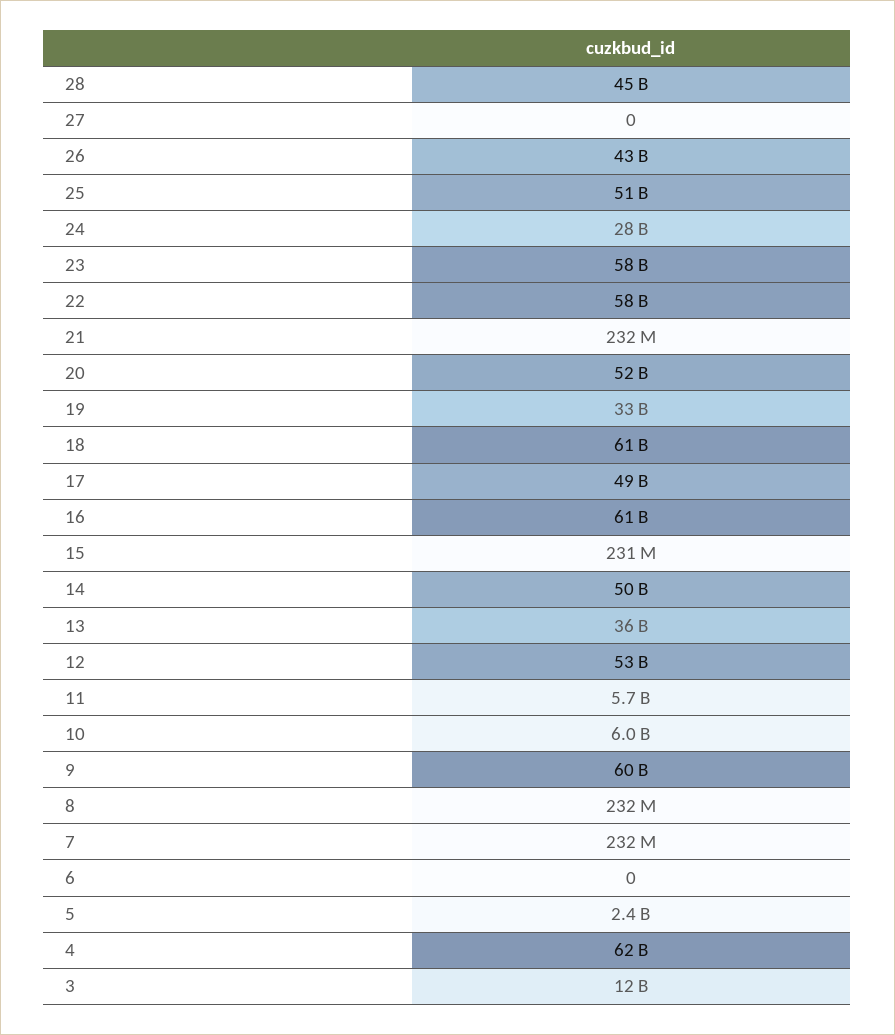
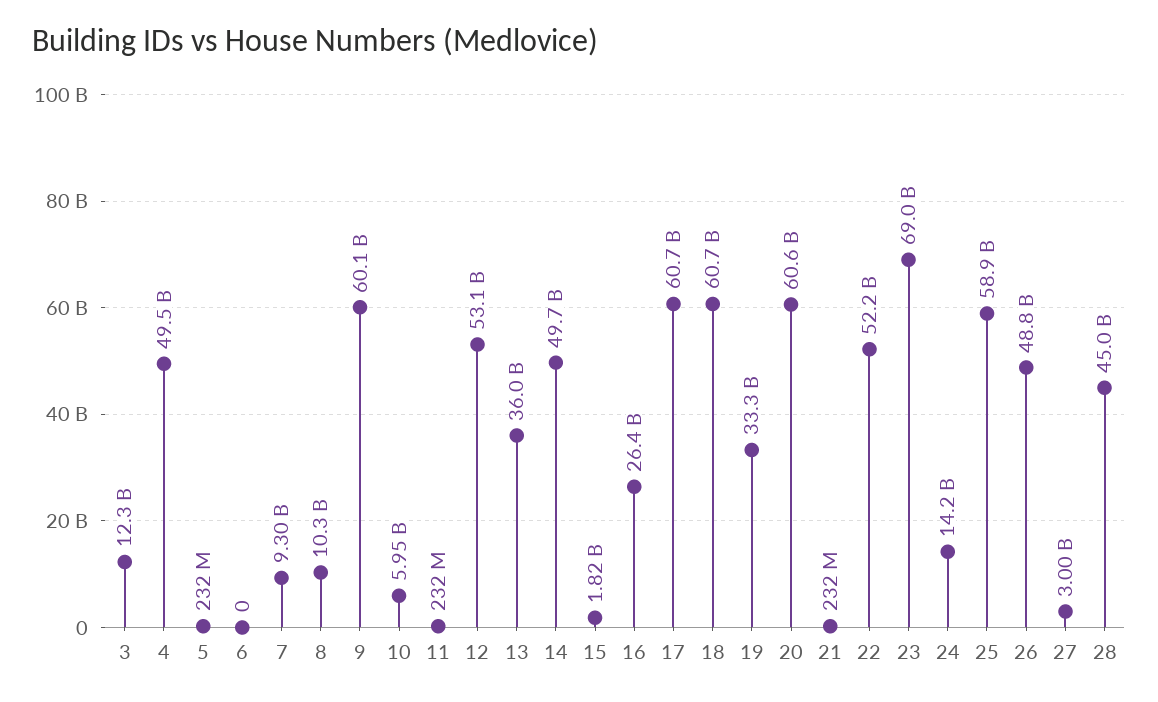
  {
    "28": 45000000000,
-   "27": 0,
+   "27": 3000000000,
-   "26": 43000000000,
+   "26": 48800000000,
-   "25": 51000000000,
+   "25": 58900000000,
-   "24": 28000000000,
+   "24": 14200000000,
-   "23": 58000000000,
+   "23": 69000000000,
-   "22": 58000000000,
+   "22": 52200000000,
    "21": 232000000,
-   "20": 52000000000,
+   "20": 60600000000,
    "19": 33300000000,
    "18": 60700000000,
-   "17": 49000000000,
+   "17": 60700000000,
-   "16": 61000000000,
+   "16": 26400000000,
-   "15": 231000000,
+   "15": 1820000000,
    "14": 49700000000,
    "13": 36000000000,
    "12": 53100000000,
-   "11": 5700000000,
+   "11": 232000000,
    "10": 5950000000,
    "9": 60100000000,
-   "8": 232000000,
+   "8": 10300000000,
-   "7": 232000000,
+   "7": 9300000000,
    "6": 0,
-   "5": 2400000000,
+   "5": 232000000,
-   "4": 62000000000,
+   "4": 49500000000,
    "3": 12300000000
  }

